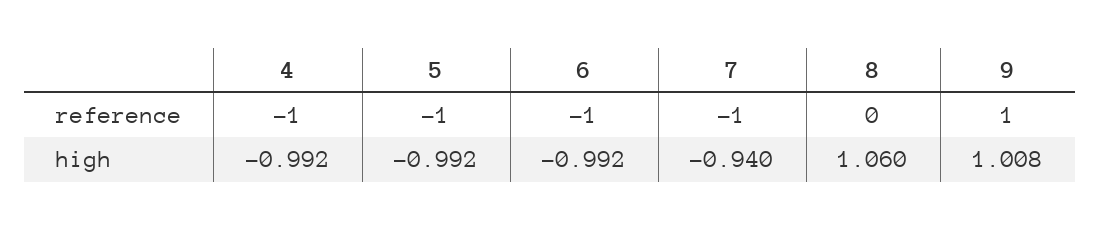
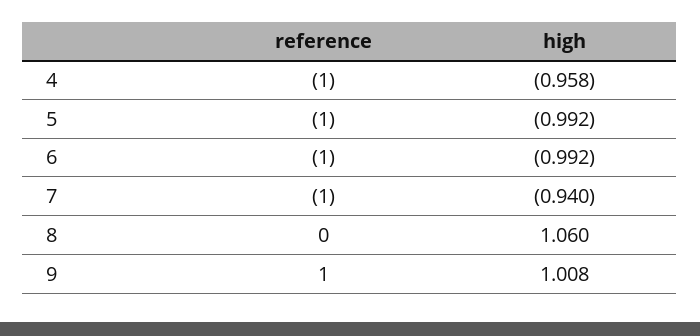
  {
    "4": {
      "reference": -1,
-     "high": -0.992
+     "high": -0.958
    },
    "5": {
      "reference": -1,
      "high": -0.992
    },
    "6": {
      "reference": -1,
      "high": -0.992
    },
    "7": {
      "reference": -1,
      "high": -0.94
    },
    "8": {
      "reference": 0,
      "high": 1.06
    },
    "9": {
      "reference": 1,
      "high": 1.008
    }
  }

